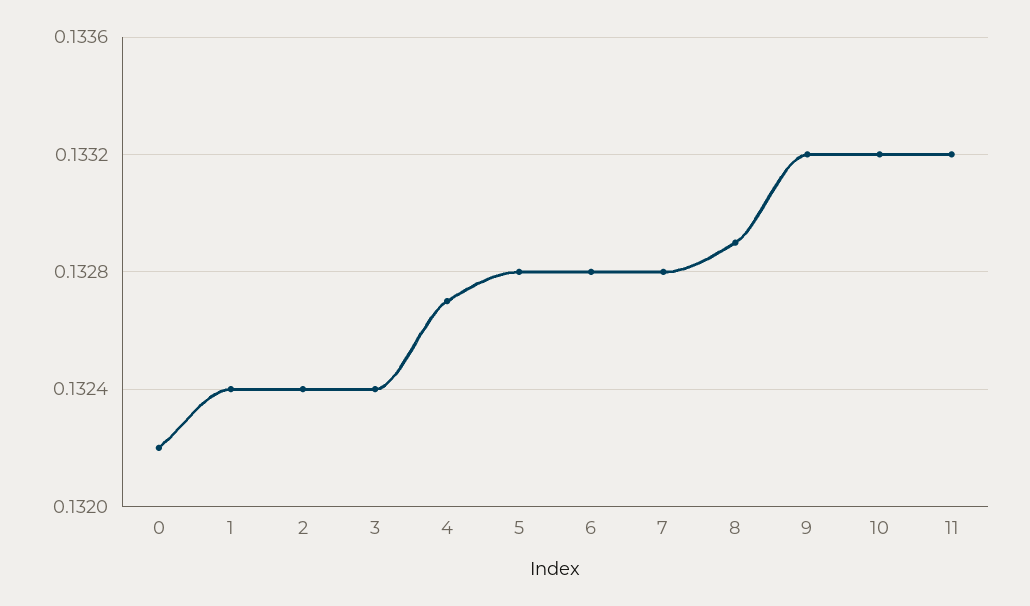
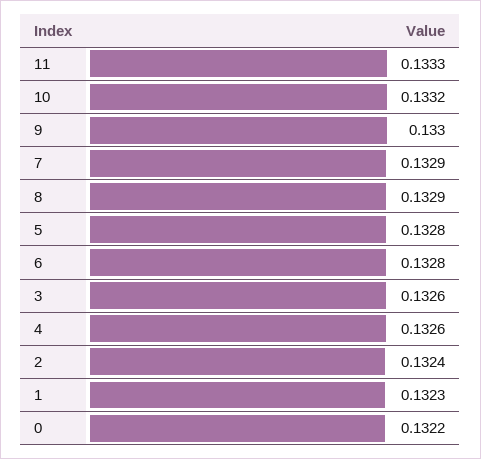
  {
    "0": 0.1322,
-   "1": 0.1324,
+   "1": 0.1323,
    "2": 0.1324,
-   "3": 0.1324,
+   "3": 0.1326,
-   "4": 0.1327,
+   "4": 0.1326,
    "5": 0.1328,
    "6": 0.1328,
-   "7": 0.1328,
+   "7": 0.1329,
    "8": 0.1329,
-   "9": 0.1332,
+   "9": 0.133,
    "10": 0.1332,
-   "11": 0.1332
+   "11": 0.1333
  }

